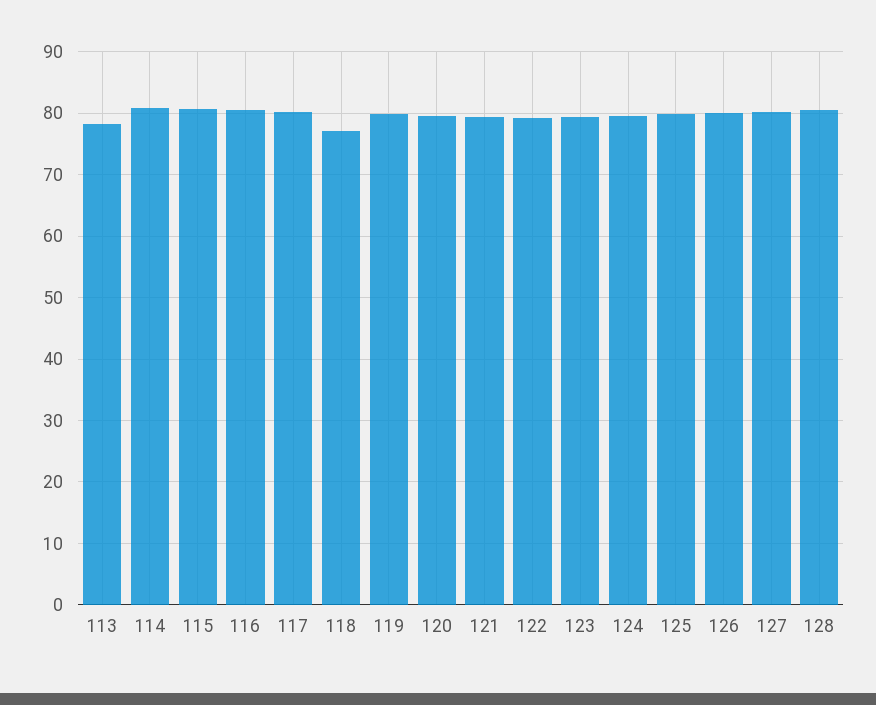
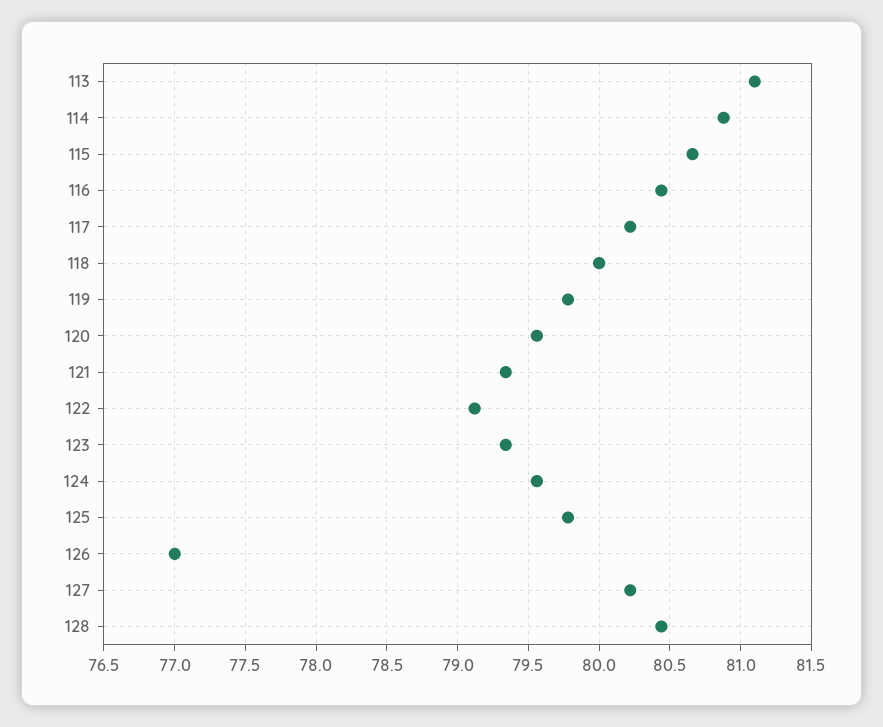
  {
-   "113": 78,
+   "113": 81.1,
    "114": 80.9,
    "115": 80.65,
    "116": 80.45,
    "117": 80.2,
-   "118": 77,
+   "118": 80,
    "119": 79.8,
    "120": 79.55,
    "121": 79.35,
    "122": 79.1,
    "123": 79.35,
    "124": 79.55,
    "125": 79.8,
-   "126": 80,
+   "126": 77,
    "127": 80.2,
    "128": 80.45
  }

